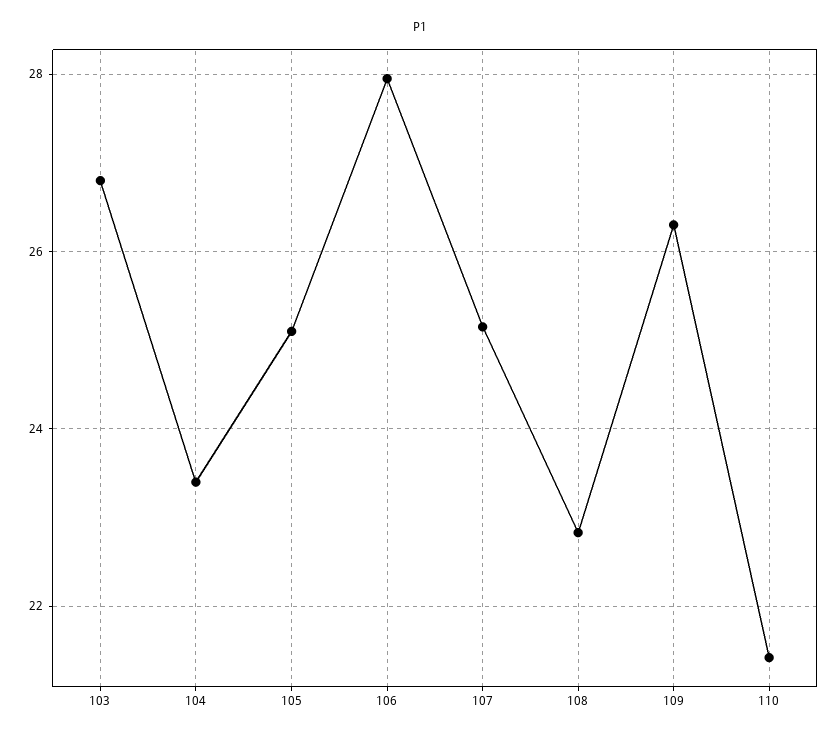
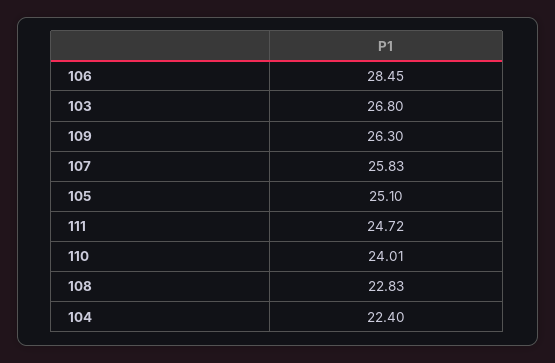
  {
    "103": 26.8,
-   "104": 23.4,
+   "104": 22.4,
    "105": 25.1,
-   "106": 28,
+   "106": 28.45,
-   "107": 25.2,
+   "107": 25.83,
    "108": 22.83,
    "109": 26.3,
-   "110": 21.4
+   "110": 24.01,
+   "111": 24.72
  }

